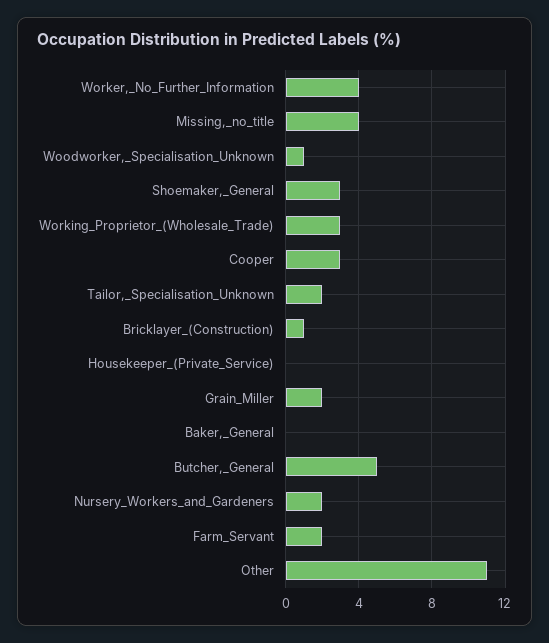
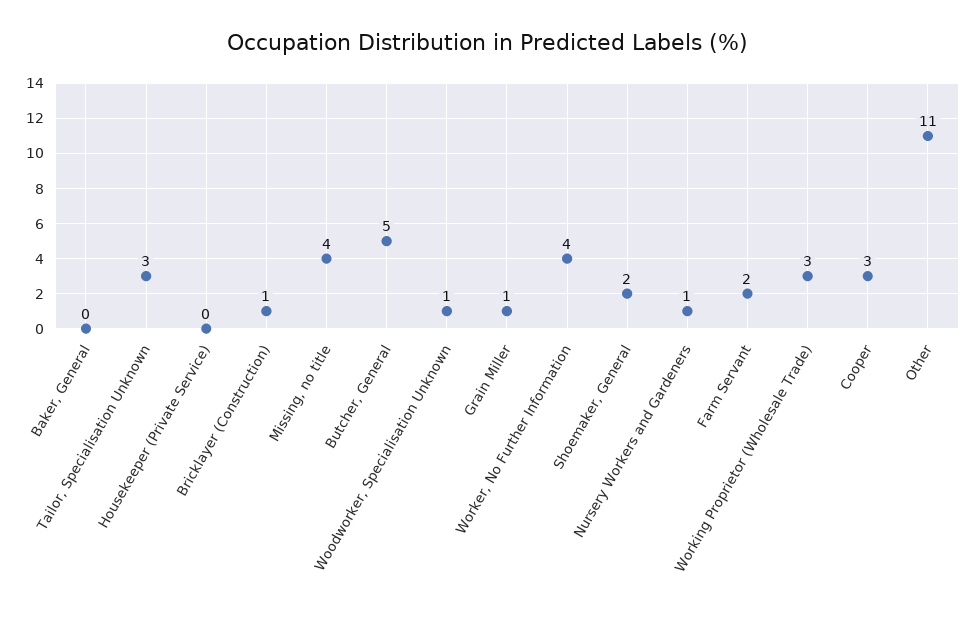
  {
    "Worker,_No_Further_Information": 4,
    "Missing,_no_title": 4,
    "Woodworker,_Specialisation_Unknown": 1,
-   "Shoemaker,_General": 3,
+   "Shoemaker,_General": 2,
    "Working_Proprietor_(Wholesale_Trade)": 3,
    "Cooper": 3,
-   "Tailor,_Specialisation_Unknown": 2,
+   "Tailor,_Specialisation_Unknown": 3,
    "Bricklayer_(Construction)": 1,
    "Housekeeper_(Private_Service)": 0,
-   "Grain_Miller": 2,
+   "Grain_Miller": 1,
    "Baker,_General": 0,
    "Butcher,_General": 5,
-   "Nursery_Workers_and_Gardeners": 2,
+   "Nursery_Workers_and_Gardeners": 1,
    "Farm_Servant": 2,
    "Other": 11
  }

